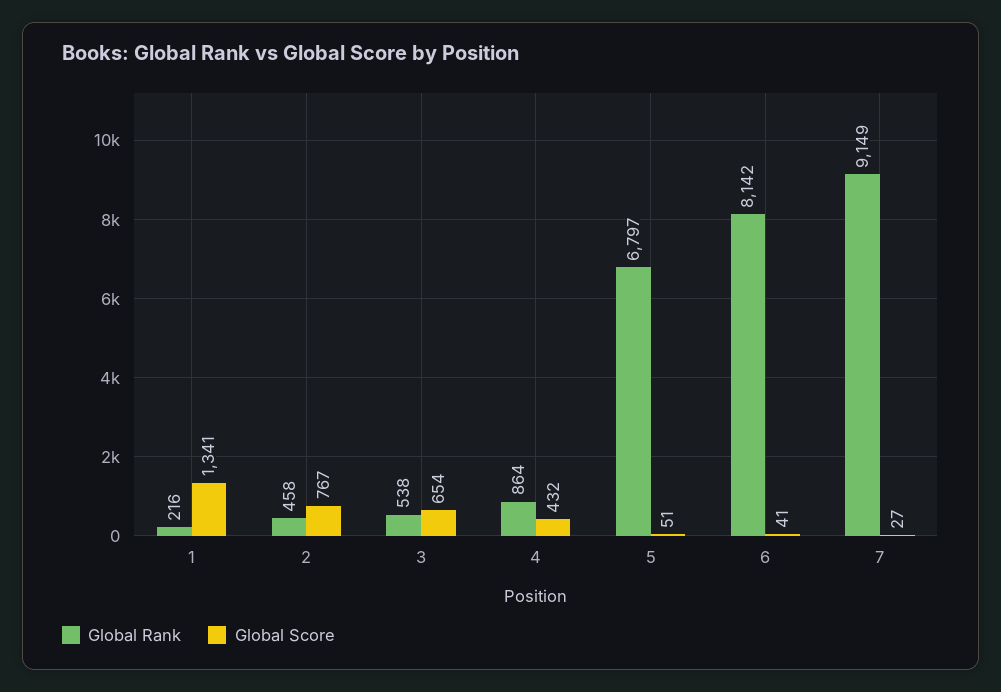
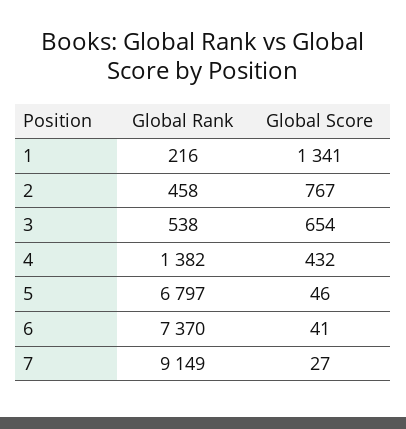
  {
    "Global Rank": {
      "1": 216,
      "2": 458,
      "3": 538,
-     "4": 864,
+     "4": 1382,
      "5": 6797,
-     "6": 8142,
+     "6": 7370,
      "7": 9149
    },
    "Global Score": {
      "1": 1341,
      "2": 767,
      "3": 654,
      "4": 432,
-     "5": 51,
+     "5": 46,
      "6": 41,
      "7": 27
    }
  }

